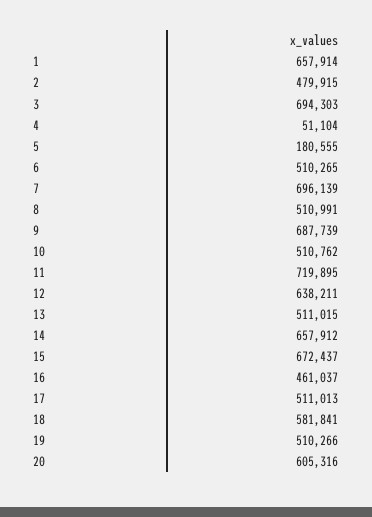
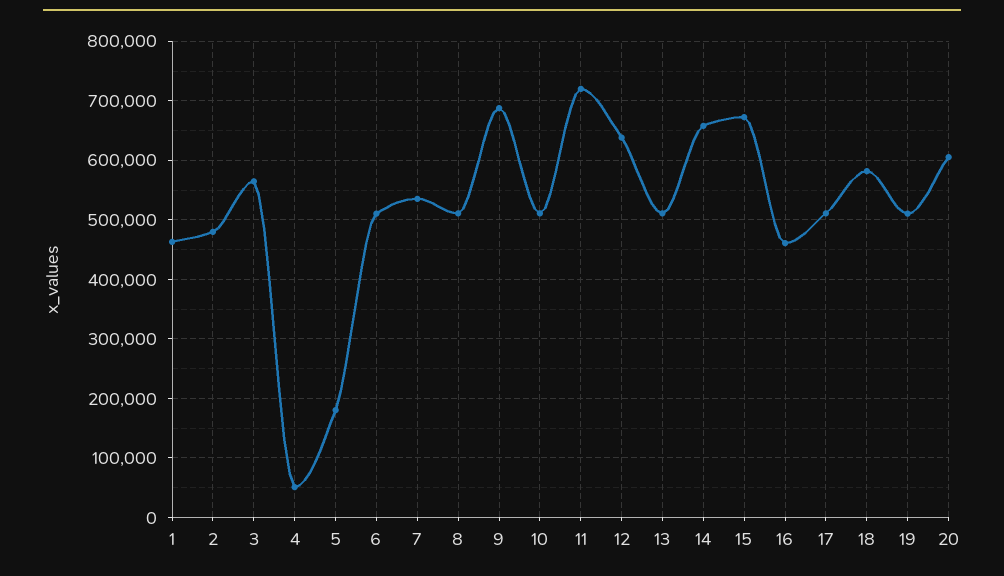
  {
-   "1": 657914,
+   "1": 460000,
    "2": 479915,
-   "3": 694303,
+   "3": 560000,
    "4": 51104,
    "5": 180555,
    "6": 510265,
-   "7": 696139,
+   "7": 540000,
    "8": 510991,
    "9": 687739,
    "10": 510762,
    "11": 719895,
    "12": 638211,
    "13": 511015,
    "14": 657912,
    "15": 672437,
    "16": 461037,
    "17": 511013,
    "18": 581841,
    "19": 510266,
    "20": 605316
  }

